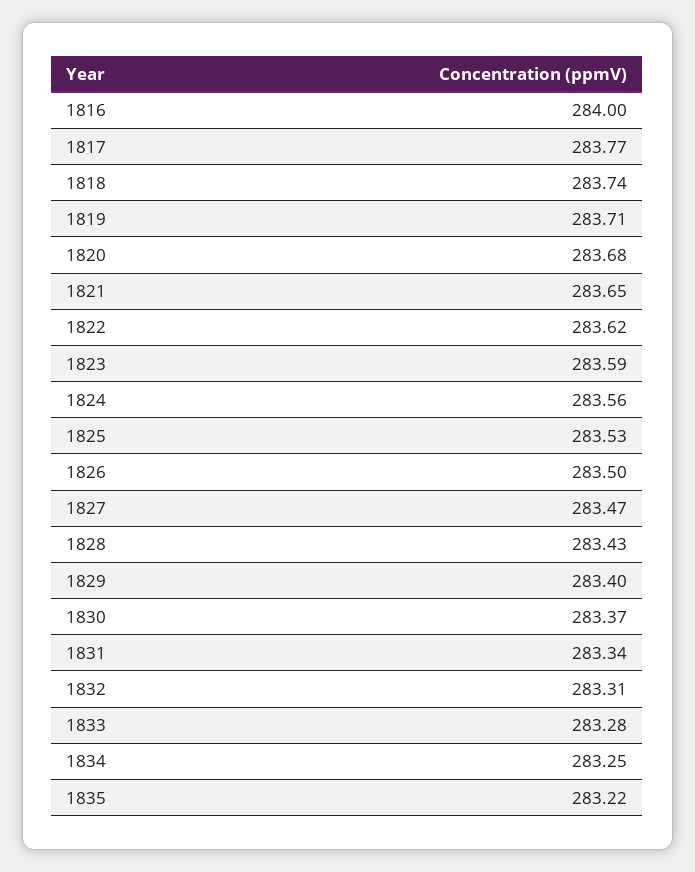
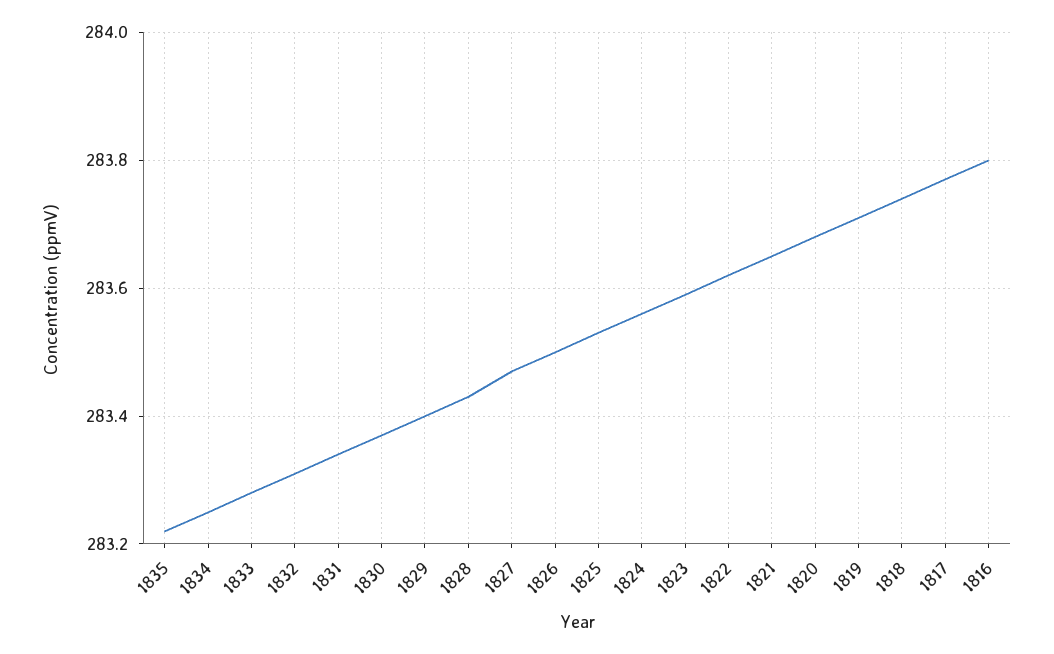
  {
-   "1816": 284,
+   "1816": 283.8,
    "1817": 283.77,
    "1818": 283.74,
    "1819": 283.71,
    "1820": 283.68,
    "1821": 283.65,
    "1822": 283.62,
    "1823": 283.59,
    "1824": 283.56,
    "1825": 283.53,
    "1826": 283.5,
    "1827": 283.47,
    "1828": 283.43,
    "1829": 283.4,
    "1830": 283.37,
    "1831": 283.34,
    "1832": 283.31,
    "1833": 283.28,
    "1834": 283.25,
    "1835": 283.22
  }

